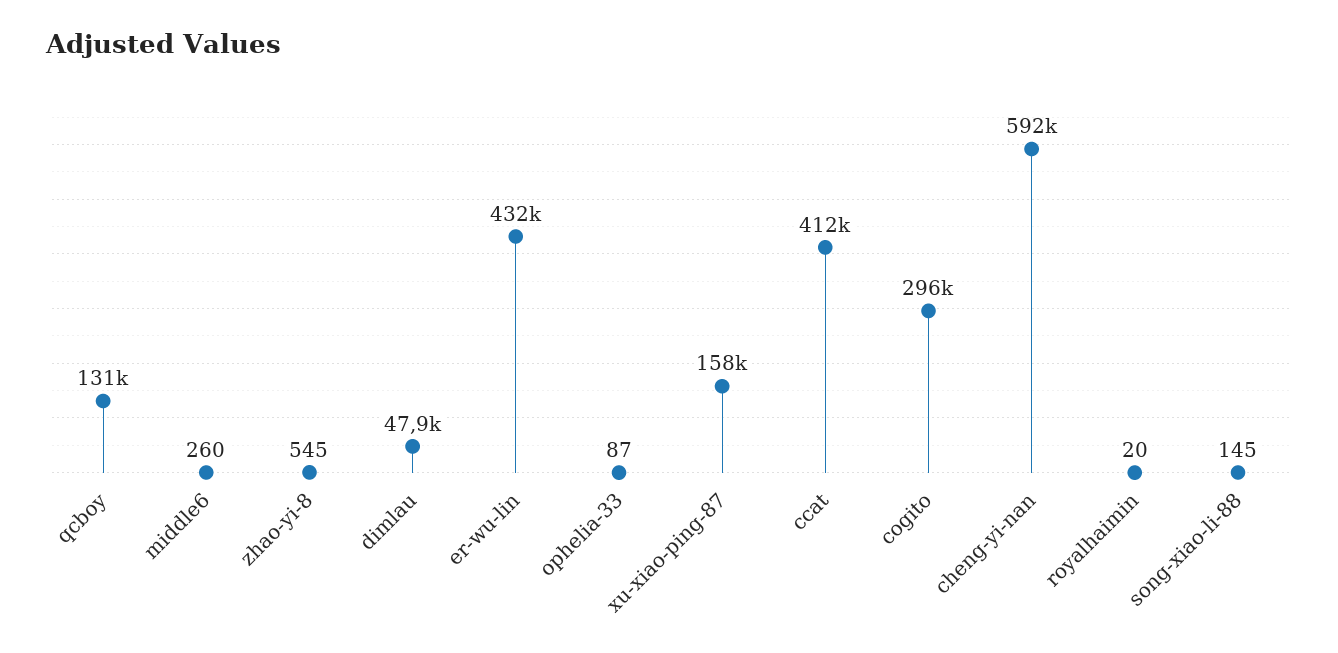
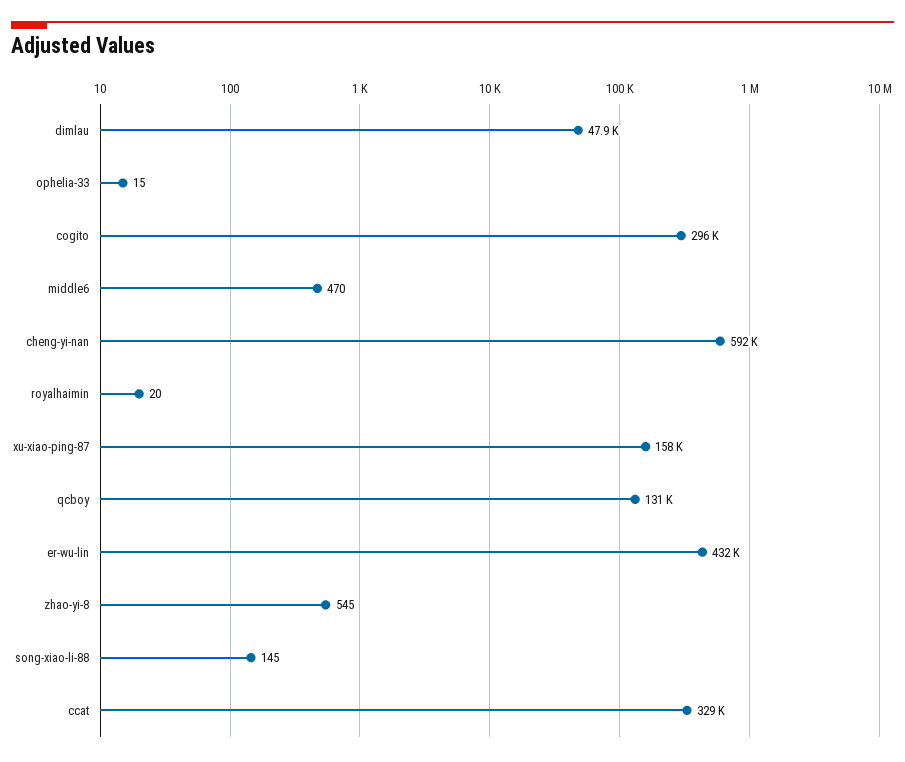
  {
    "qcboy": 131000,
-   "middle6": 260,
+   "middle6": 470,
    "zhao-yi-8": 545,
    "dimlau": 47900,
    "er-wu-lin": 432000,
-   "ophelia-33": 87,
+   "ophelia-33": 15,
    "xu-xiao-ping-87": 158000,
-   "ccat": 412000,
+   "ccat": 329000,
    "cogito": 296000,
    "cheng-yi-nan": 592000,
    "royalhaimin": 20,
    "song-xiao-li-88": 145
  }

